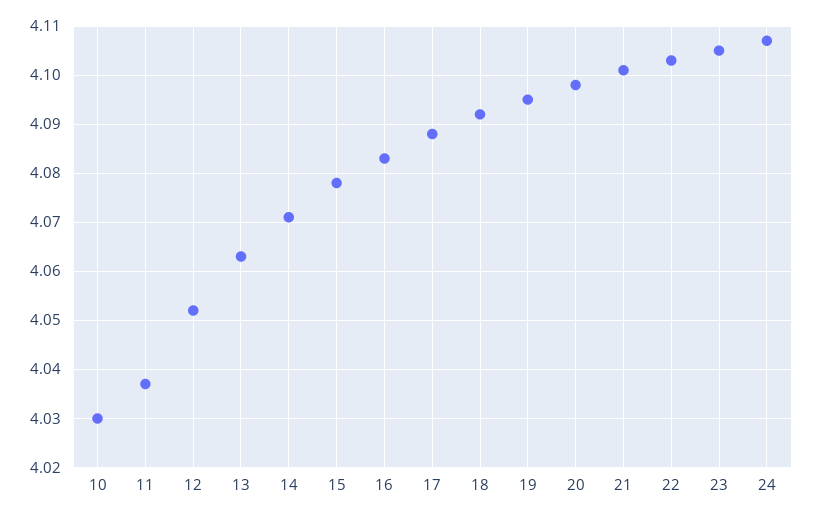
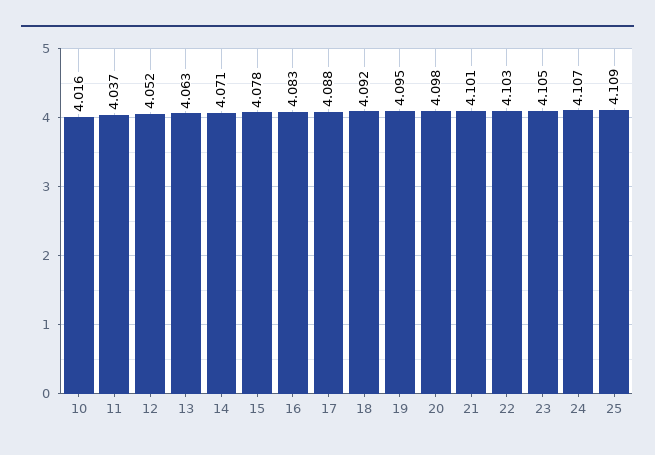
  {
-   "10": 4.03,
+   "10": 4.016,
    "11": 4.037,
    "12": 4.052,
    "13": 4.063,
    "14": 4.071,
    "15": 4.078,
    "16": 4.083,
    "17": 4.088,
    "18": 4.092,
    "19": 4.095,
    "20": 4.098,
    "21": 4.101,
    "22": 4.103,
    "23": 4.105,
-   "24": 4.107
+   "24": 4.107,
+   "25": 4.109
  }

